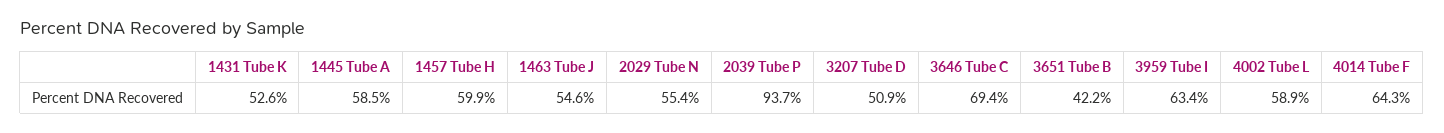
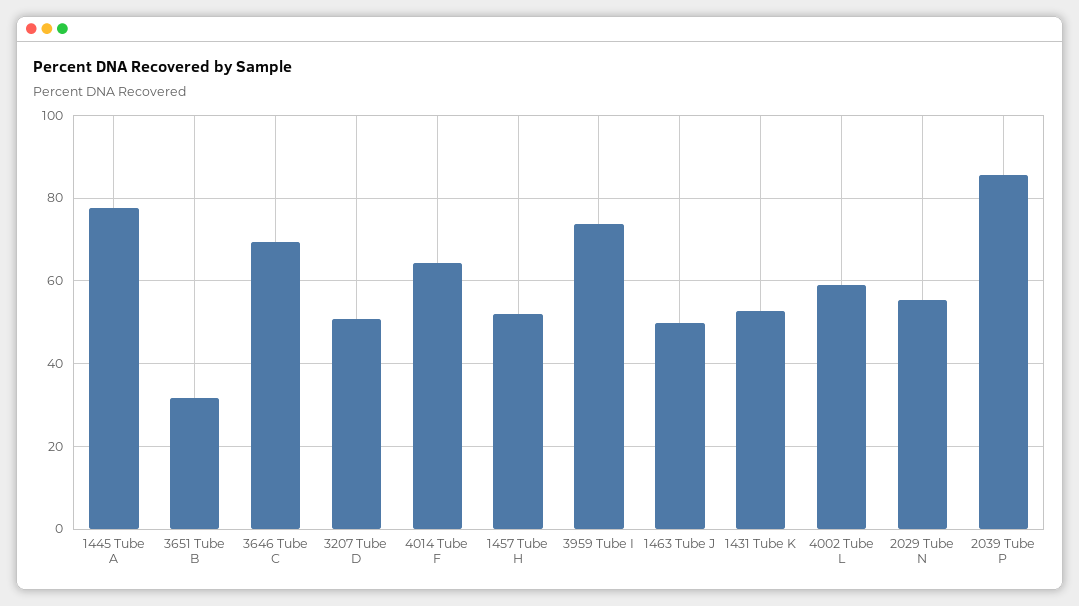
  {
    "1431 Tube K": 52.6,
-   "1445 Tube A": 58.5,
+   "1445 Tube A": 78,
-   "1457 Tube H": 59.9,
+   "1457 Tube H": 52,
-   "1463 Tube J": 54.6,
+   "1463 Tube J": 50,
    "2029 Tube N": 55.4,
-   "2039 Tube P": 93.7,
+   "2039 Tube P": 86,
    "3207 Tube D": 50.9,
    "3646 Tube C": 69.4,
-   "3651 Tube B": 42.2,
+   "3651 Tube B": 32,
-   "3959 Tube I": 63.4,
+   "3959 Tube I": 74,
    "4002 Tube L": 58.9,
    "4014 Tube F": 64.3
  }

